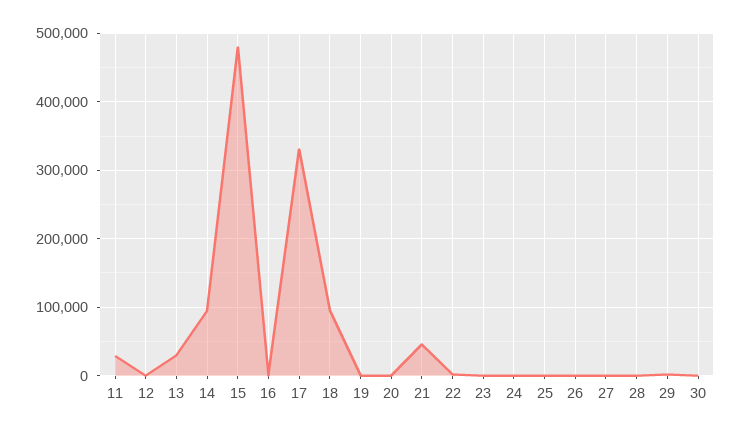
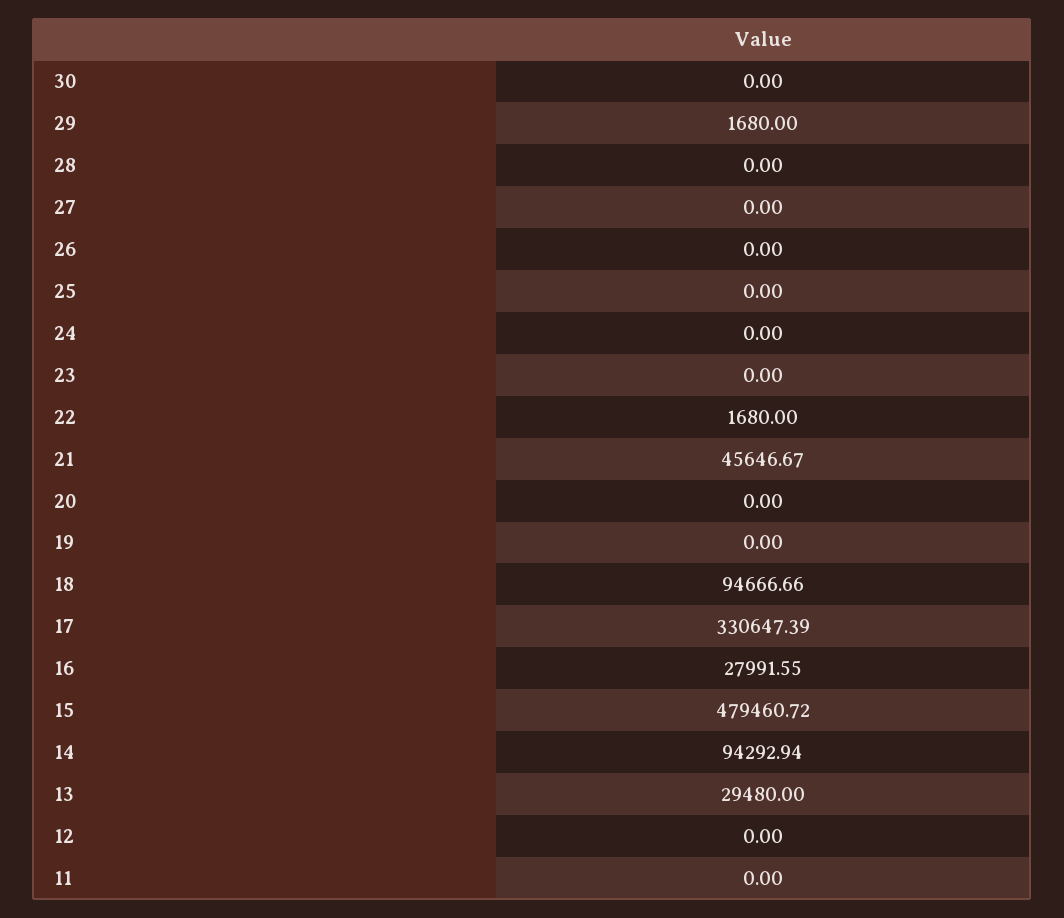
  {
-   "11": 30000,
+   "11": 0,
    "12": 0,
    "13": 29480,
    "14": 94292.94,
    "15": 479460.72,
-   "16": 0,
+   "16": 27991.55,
    "17": 330647.39,
    "18": 94666.66,
    "19": 0,
    "20": 0,
    "21": 45646.67,
    "22": 1680,
    "23": 0,
    "24": 0,
    "25": 0,
    "26": 0,
    "27": 0,
    "28": 0,
    "29": 1680,
    "30": 0
  }

